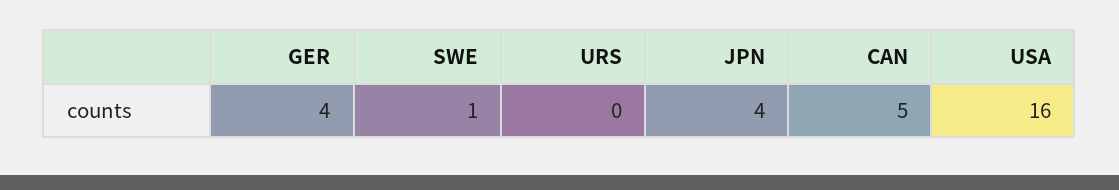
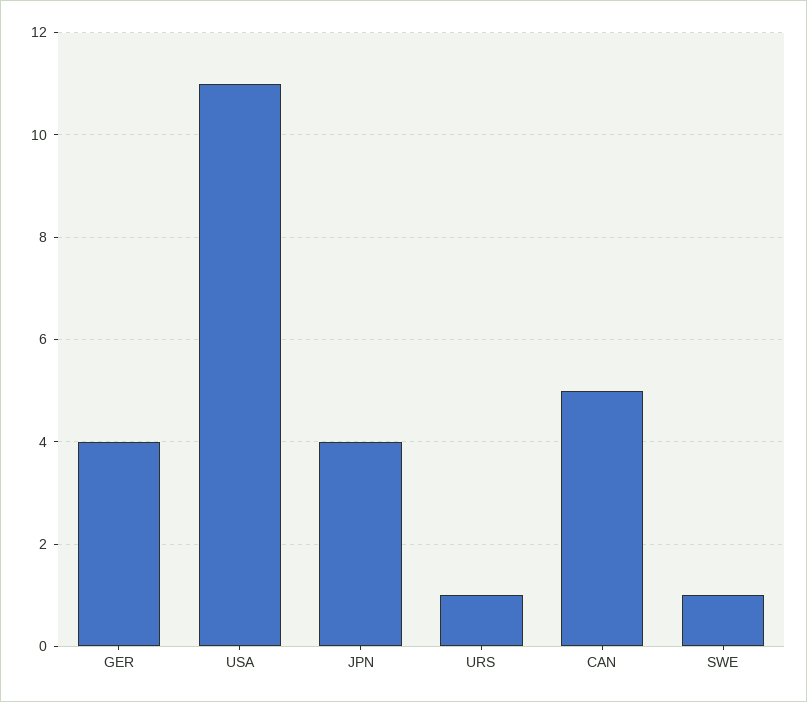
  {
    "GER": 4,
    "SWE": 1,
-   "URS": 0,
+   "URS": 1,
    "JPN": 4,
    "CAN": 5,
-   "USA": 16
+   "USA": 11
  }

